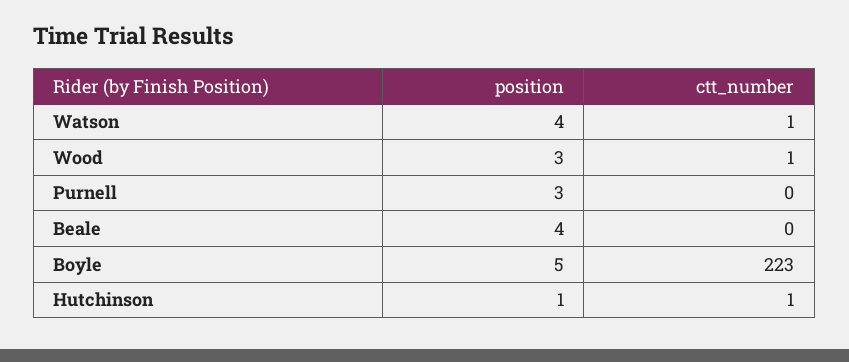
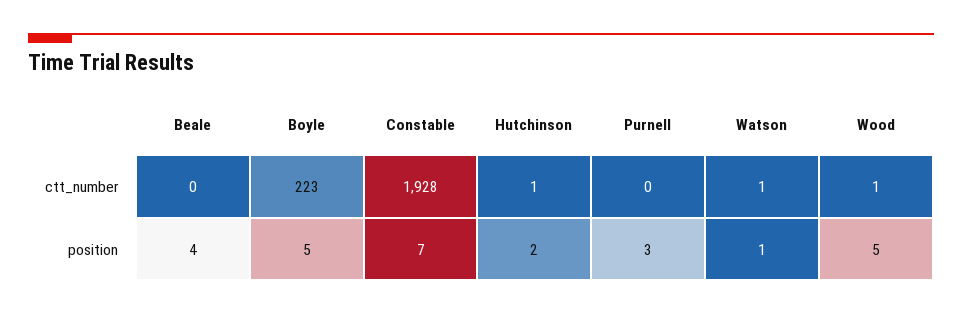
  {
    "position": {
-     "Watson": 4,
+     "Watson": 1,
-     "Wood": 3,
+     "Wood": 5,
      "Purnell": 3,
      "Beale": 4,
      "Boyle": 5,
-     "Hutchinson": 1
+     "Hutchinson": 2,
+     "Constable": 7
    },
    "ctt_number": {
      "Watson": 1,
      "Wood": 1,
      "Purnell": 0,
      "Beale": 0,
      "Boyle": 223,
-     "Hutchinson": 1
+     "Hutchinson": 1,
+     "Constable": 1928
    }
  }

